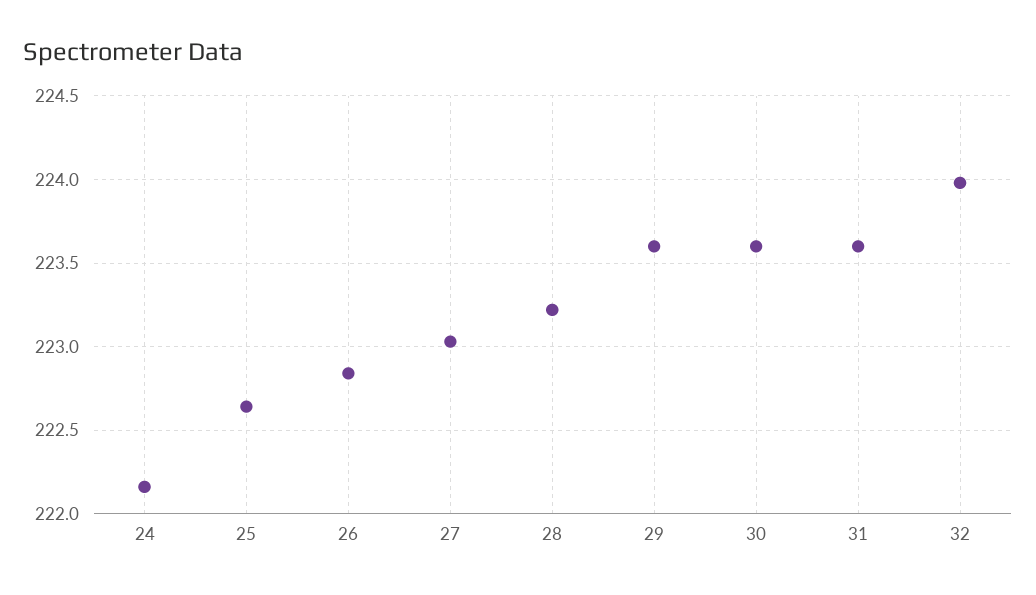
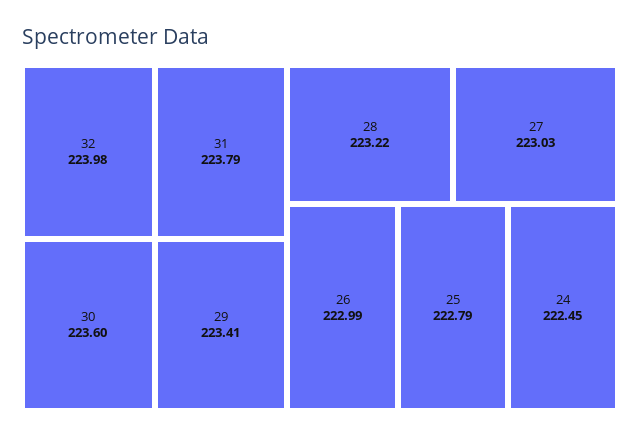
  {
-   "24": 222.15,
+   "24": 222.45,
-   "25": 222.65,
+   "25": 222.79,
-   "26": 222.85,
+   "26": 222.99,
    "27": 223.03,
    "28": 223.22,
-   "29": 223.6,
+   "29": 223.41,
    "30": 223.6,
-   "31": 223.6,
+   "31": 223.79,
    "32": 223.98
  }

